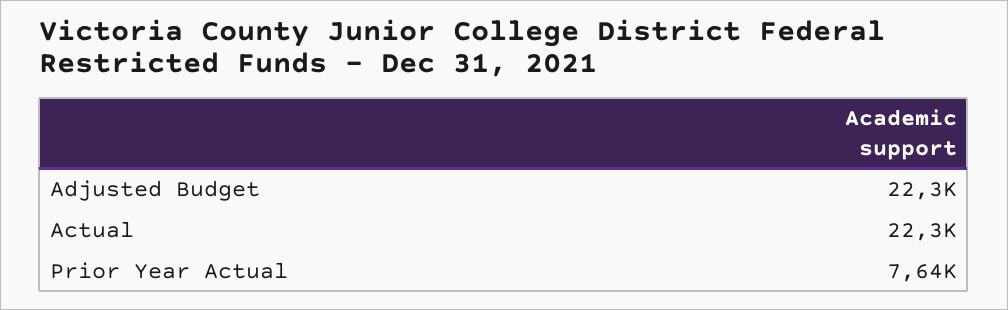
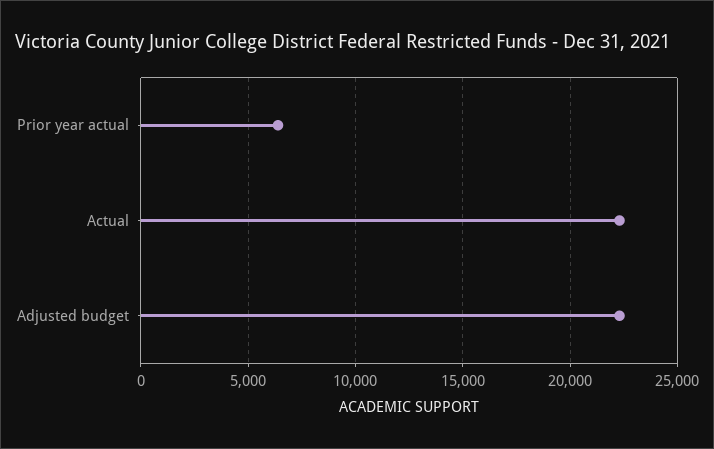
  {
    "Adjusted Budget": 22300,
    "Actual": 22300,
-   "Prior Year Actual": 7640
+   "Prior Year Actual": 6500
  }

